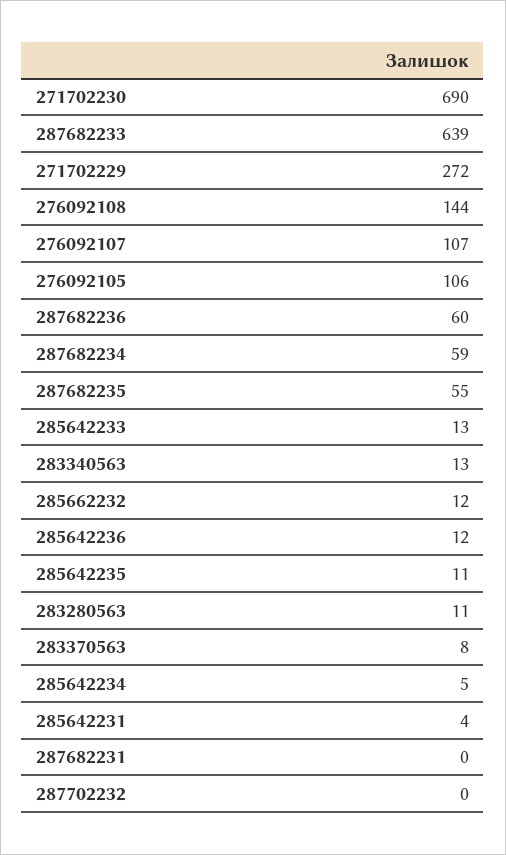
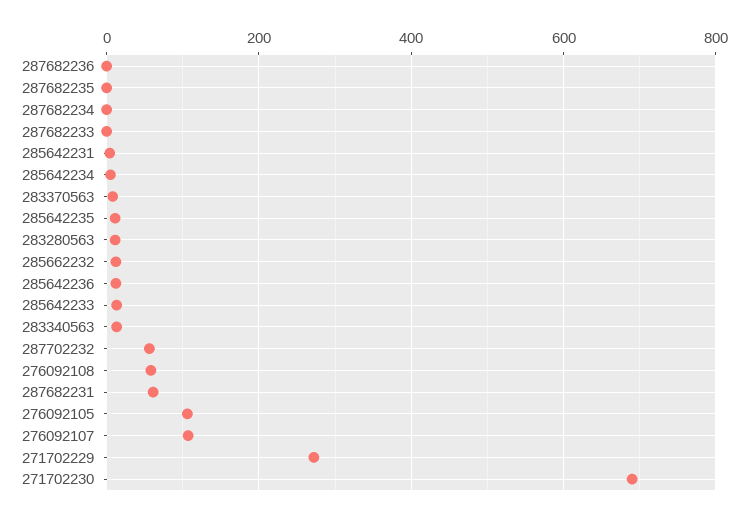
  {
    "271702230": 690,
-   "287682233": 639,
+   "287682233": 0,
    "271702229": 272,
-   "276092108": 144,
+   "276092108": 60,
    "276092107": 107,
    "276092105": 106,
-   "287682236": 60,
+   "287682236": 0,
-   "287682234": 59,
+   "287682234": 0,
-   "287682235": 55,
+   "287682235": 0,
    "285642233": 13,
    "283340563": 13,
    "285662232": 12,
    "285642236": 12,
    "285642235": 11,
    "283280563": 11,
    "283370563": 8,
    "285642234": 5,
    "285642231": 4,
-   "287682231": 0,
+   "287682231": 60,
-   "287702232": 0
+   "287702232": 60
  }

